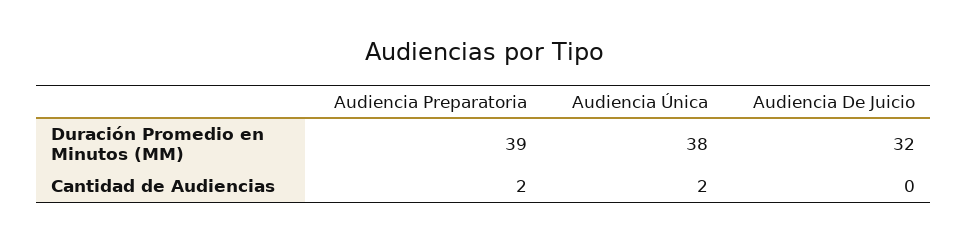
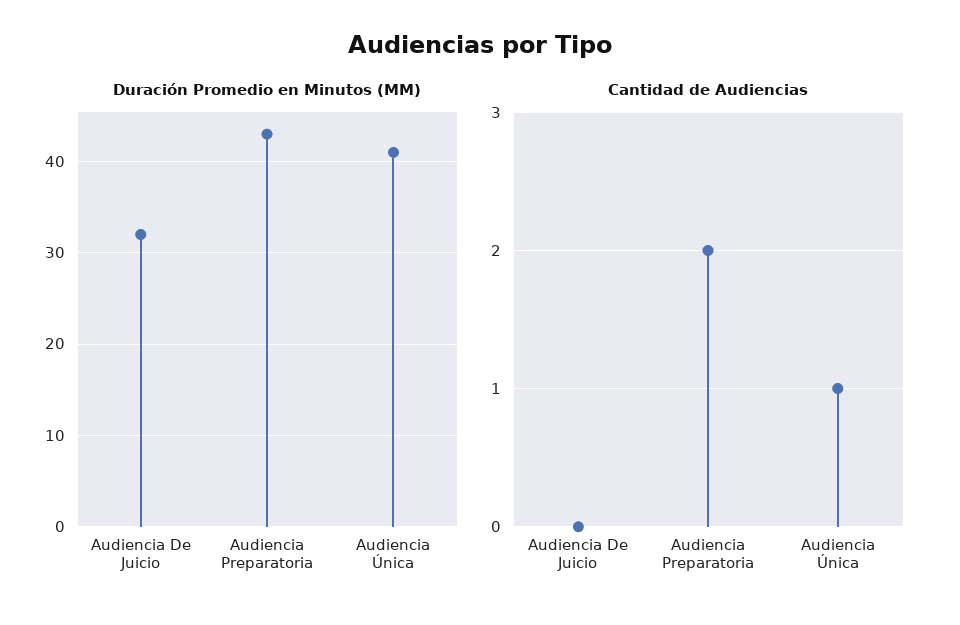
  {
    "Duración Promedio en Minutos (MM)": {
-     "Audiencia Preparatoria": 39,
+     "Audiencia Preparatoria": 43,
-     "Audiencia Única": 38,
+     "Audiencia Única": 41,
      "Audiencia De Juicio": 32
    },
    "Cantidad de Audiencias": {
      "Audiencia Preparatoria": 2,
-     "Audiencia Única": 2,
+     "Audiencia Única": 1,
      "Audiencia De Juicio": 0
    }
  }

